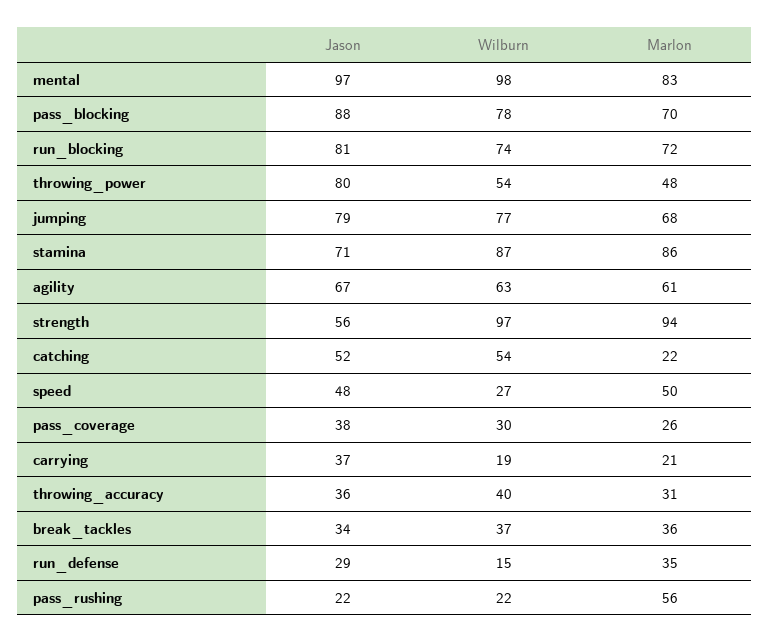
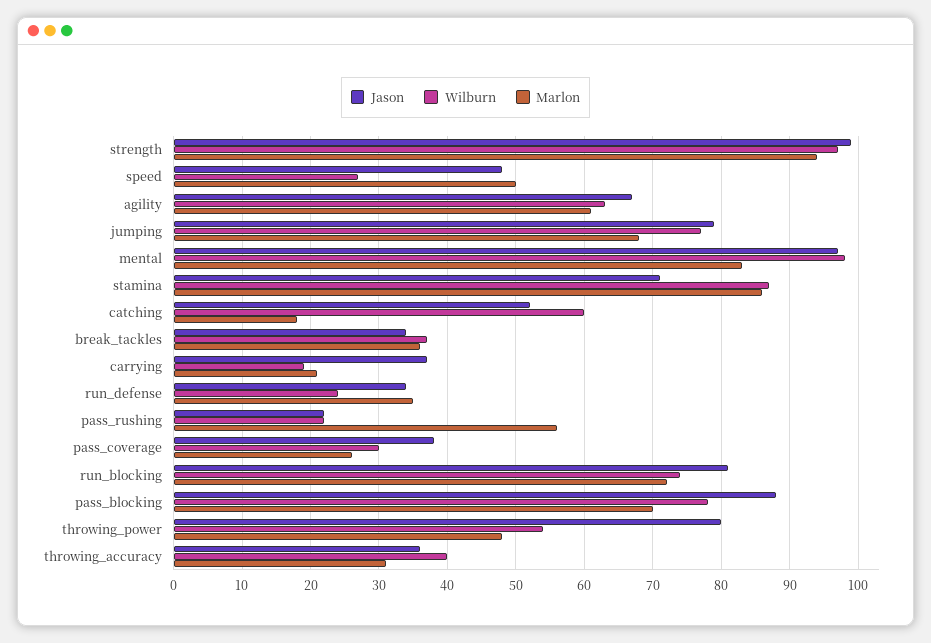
  {
    "Jason": {
      "mental": 97,
      "pass_blocking": 88,
      "run_blocking": 81,
      "throwing_power": 80,
      "jumping": 79,
      "stamina": 71,
      "agility": 67,
-     "strength": 56,
+     "strength": 99,
      "catching": 52,
      "speed": 48,
      "pass_coverage": 38,
      "carrying": 37,
      "throwing_accuracy": 36,
      "break_tackles": 34,
-     "run_defense": 29,
+     "run_defense": 34,
      "pass_rushing": 22
    },
    "Wilburn": {
      "mental": 98,
      "pass_blocking": 78,
      "run_blocking": 74,
      "throwing_power": 54,
      "jumping": 77,
      "stamina": 87,
      "agility": 63,
      "strength": 97,
-     "catching": 54,
+     "catching": 60,
      "speed": 27,
      "pass_coverage": 30,
      "carrying": 19,
      "throwing_accuracy": 40,
      "break_tackles": 37,
-     "run_defense": 15,
+     "run_defense": 24,
      "pass_rushing": 22
    },
    "Marlon": {
      "mental": 83,
      "pass_blocking": 70,
      "run_blocking": 72,
      "throwing_power": 48,
      "jumping": 68,
      "stamina": 86,
      "agility": 61,
      "strength": 94,
-     "catching": 22,
+     "catching": 18,
      "speed": 50,
      "pass_coverage": 26,
      "carrying": 21,
      "throwing_accuracy": 31,
      "break_tackles": 36,
      "run_defense": 35,
      "pass_rushing": 56
    }
  }

